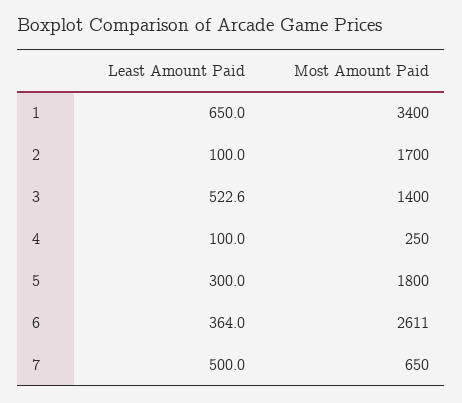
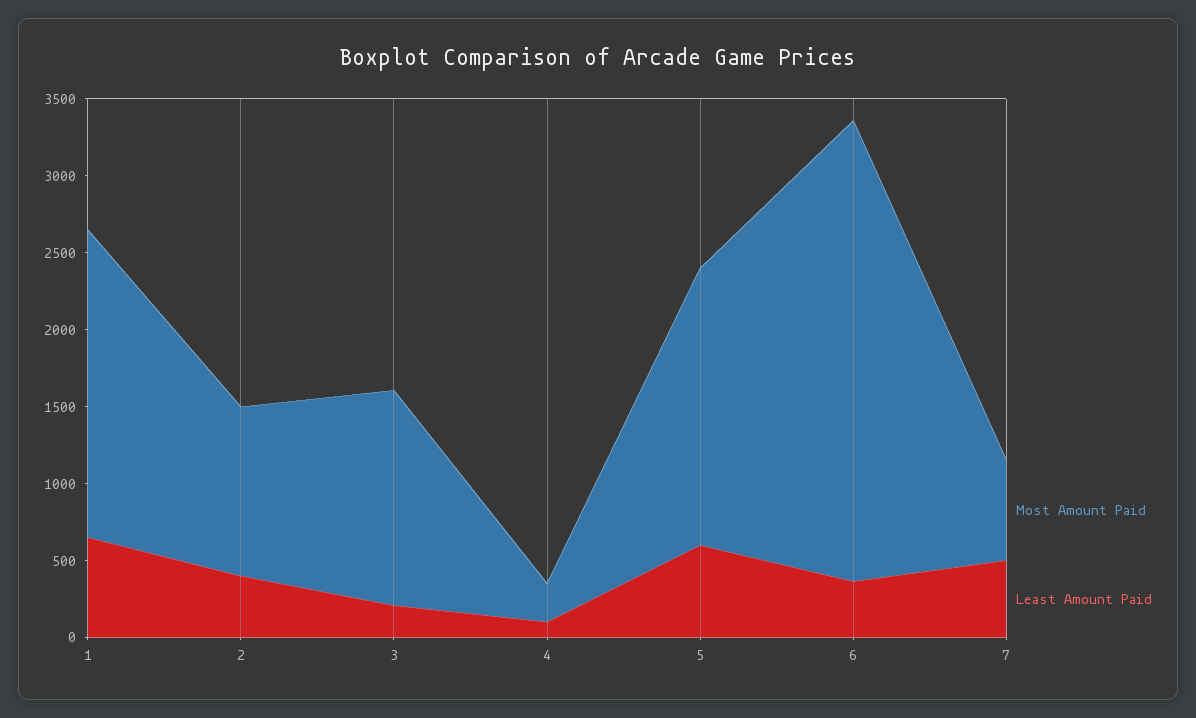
  {
    "Least Amount Paid": {
      "1": 650,
-     "2": 100,
+     "2": 400,
-     "3": 522.6,
+     "3": 200,
      "4": 100,
-     "5": 300,
+     "5": 600,
      "6": 364,
      "7": 500
    },
    "Most Amount Paid": {
-     "1": 3400,
+     "1": 2000,
-     "2": 1700,
+     "2": 1100,
      "3": 1400,
      "4": 250,
      "5": 1800,
-     "6": 2611,
+     "6": 3000,
      "7": 650
    }
  }

